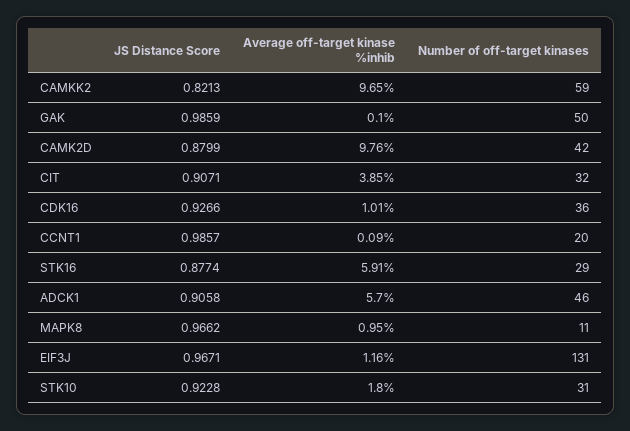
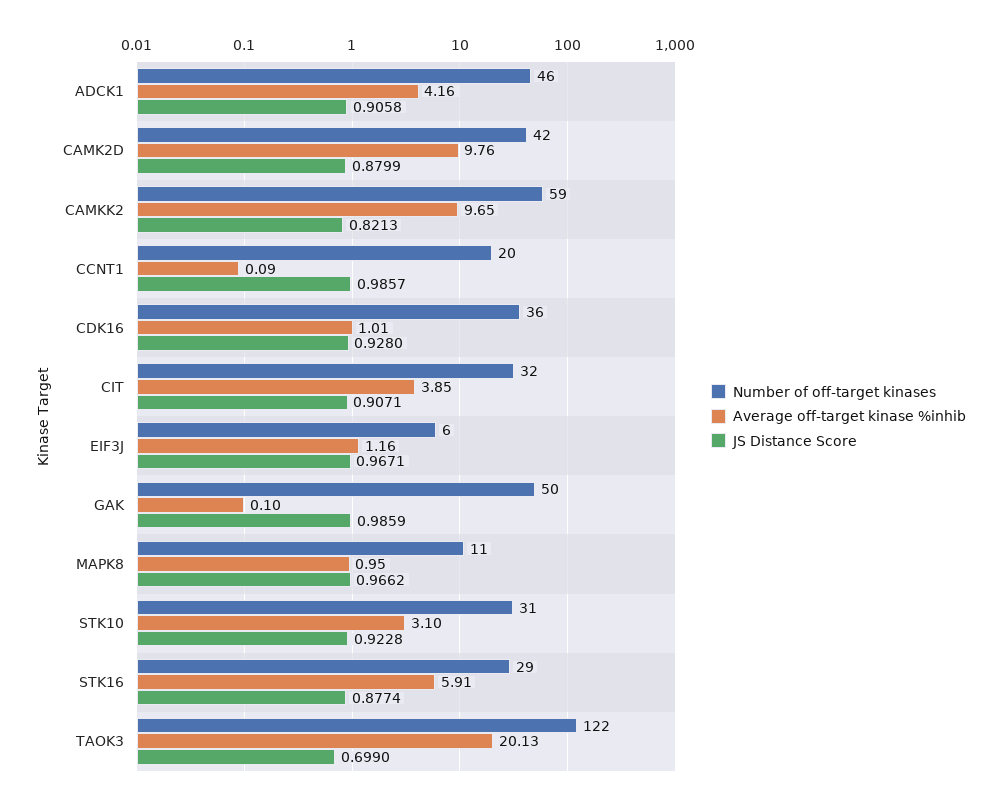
  {
    "JS Distance Score": {
      "CAMKK2": 0.8213,
      "GAK": 0.9859,
      "CAMK2D": 0.8799,
      "CIT": 0.9071,
-     "CDK16": 0.9266,
+     "CDK16": 0.928,
      "CCNT1": 0.9857,
      "STK16": 0.8774,
      "ADCK1": 0.9058,
      "MAPK8": 0.9662,
      "EIF3J": 0.9671,
-     "STK10": 0.9228
+     "STK10": 0.9228,
+     "TAOK3": 0.699
    },
    "Average off-target kinase %inhib": {
      "CAMKK2": 9.65,
      "GAK": 0.1,
      "CAMK2D": 9.76,
      "CIT": 3.85,
      "CDK16": 1.01,
      "CCNT1": 0.09,
      "STK16": 5.91,
-     "ADCK1": 5.7,
+     "ADCK1": 4.16,
      "MAPK8": 0.95,
      "EIF3J": 1.16,
-     "STK10": 1.8
+     "STK10": 3.1,
+     "TAOK3": 20.13
    },
    "Number of off-target kinases": {
      "CAMKK2": 59,
      "GAK": 50,
      "CAMK2D": 42,
      "CIT": 32,
      "CDK16": 36,
      "CCNT1": 20,
      "STK16": 29,
      "ADCK1": 46,
      "MAPK8": 11,
-     "EIF3J": 131,
+     "EIF3J": 6,
-     "STK10": 31
+     "STK10": 31,
+     "TAOK3": 122
    }
  }

